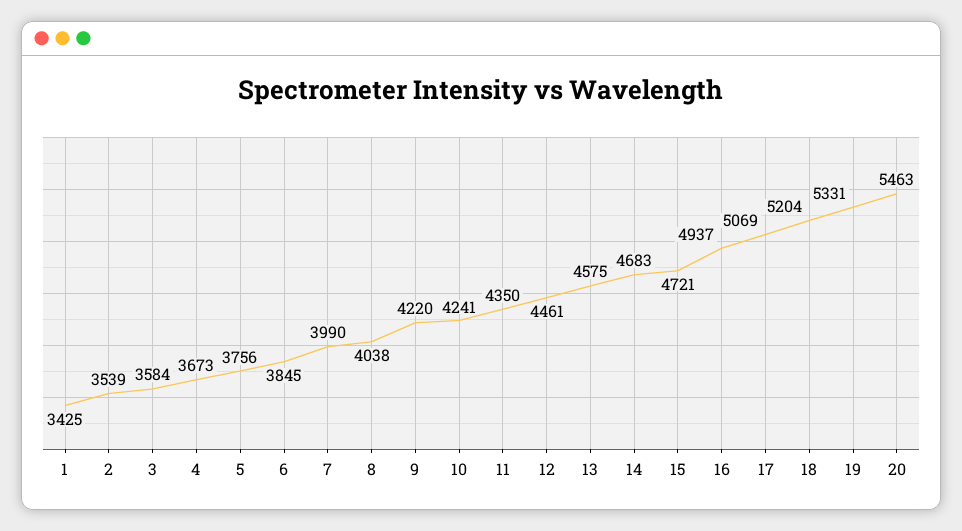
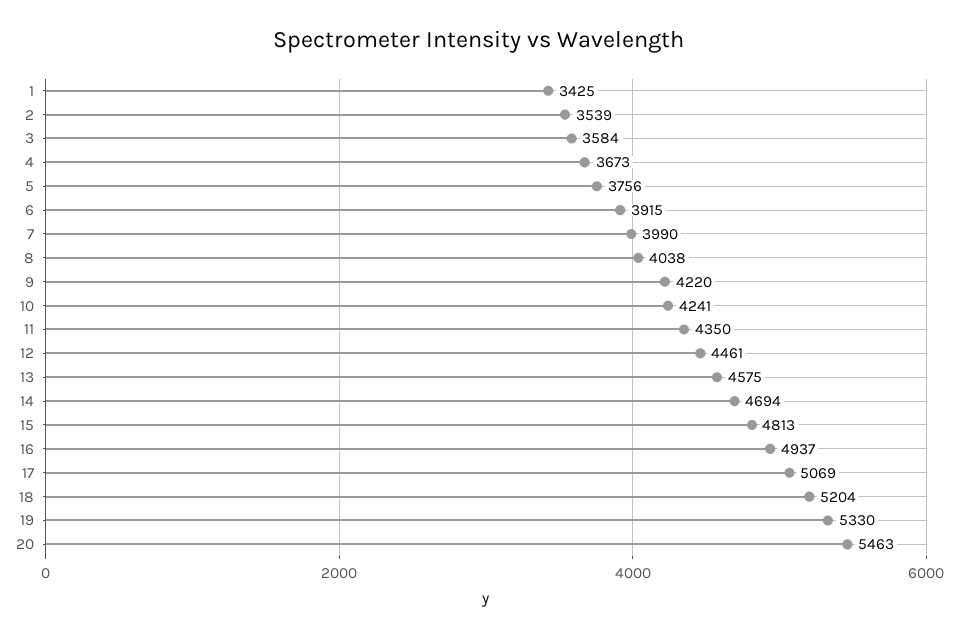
  {
    "1": 3425,
    "2": 3539,
    "3": 3584,
    "4": 3673,
    "5": 3756,
-   "6": 3845,
+   "6": 3915,
    "7": 3990,
    "8": 4038,
    "9": 4220,
    "10": 4241,
    "11": 4350,
    "12": 4461,
    "13": 4575,
-   "14": 4683,
+   "14": 4694,
-   "15": 4721,
+   "15": 4813,
    "16": 4937,
    "17": 5069,
    "18": 5204,
-   "19": 5331,
+   "19": 5330,
    "20": 5463
  }

